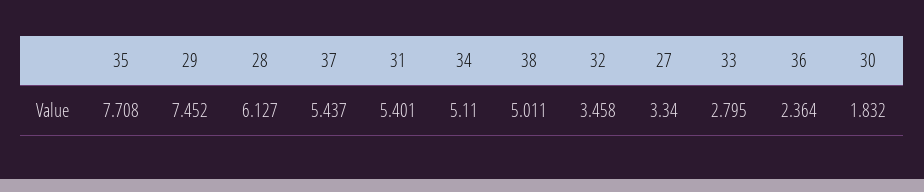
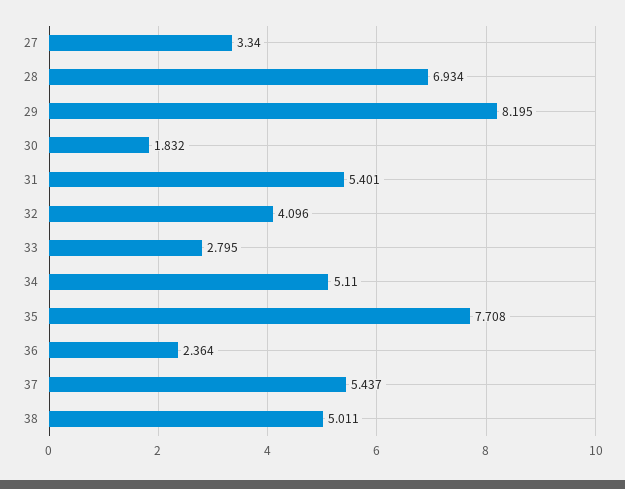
  {
    "35": 7.708,
-   "29": 7.452,
+   "29": 8.195,
-   "28": 6.127,
+   "28": 6.934,
    "37": 5.437,
    "31": 5.401,
    "34": 5.11,
    "38": 5.011,
-   "32": 3.458,
+   "32": 4.096,
    "27": 3.34,
    "33": 2.795,
    "36": 2.364,
    "30": 1.832
  }

